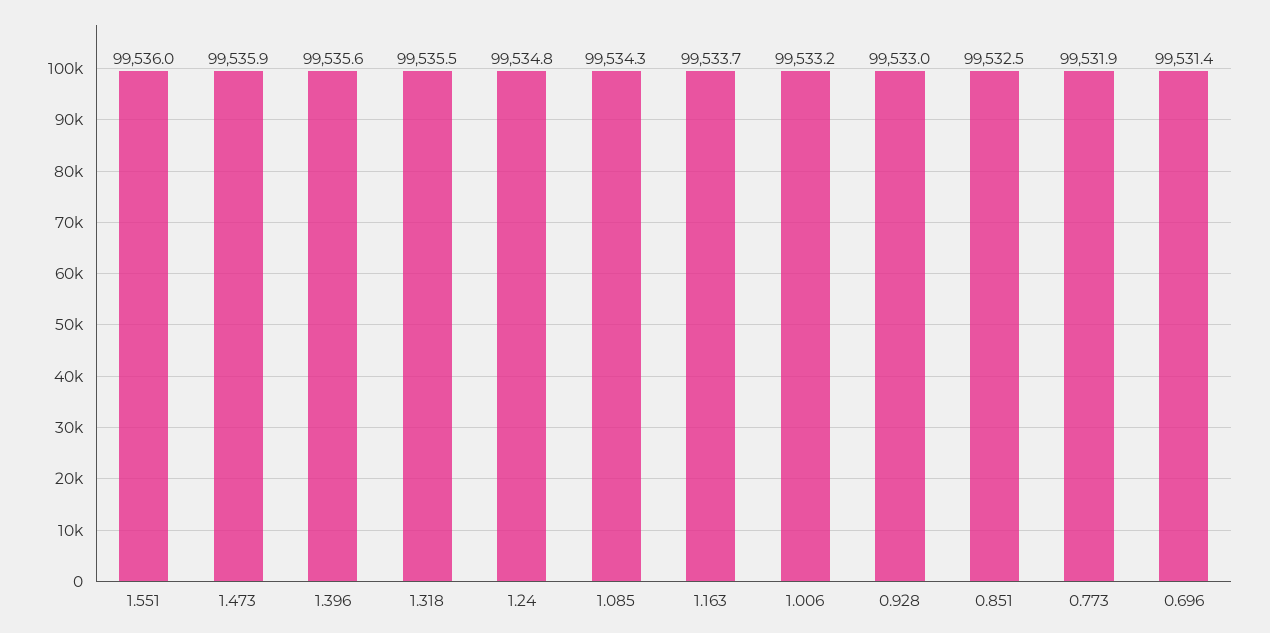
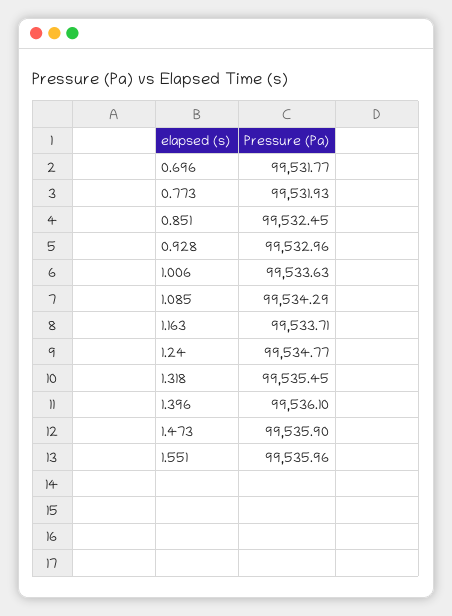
  {
    "1.551": 99535.96,
    "1.473": 99535.9,
-   "1.396": 99535.6,
+   "1.396": 99536.1,
    "1.318": 99535.45,
    "1.24": 99534.77,
    "1.085": 99534.29,
    "1.163": 99533.71,
-   "1.006": 99533.2,
+   "1.006": 99533.63,
    "0.928": 99532.96,
    "0.851": 99532.45,
    "0.773": 99531.93,
-   "0.696": 99531.4
+   "0.696": 99531.77
  }

